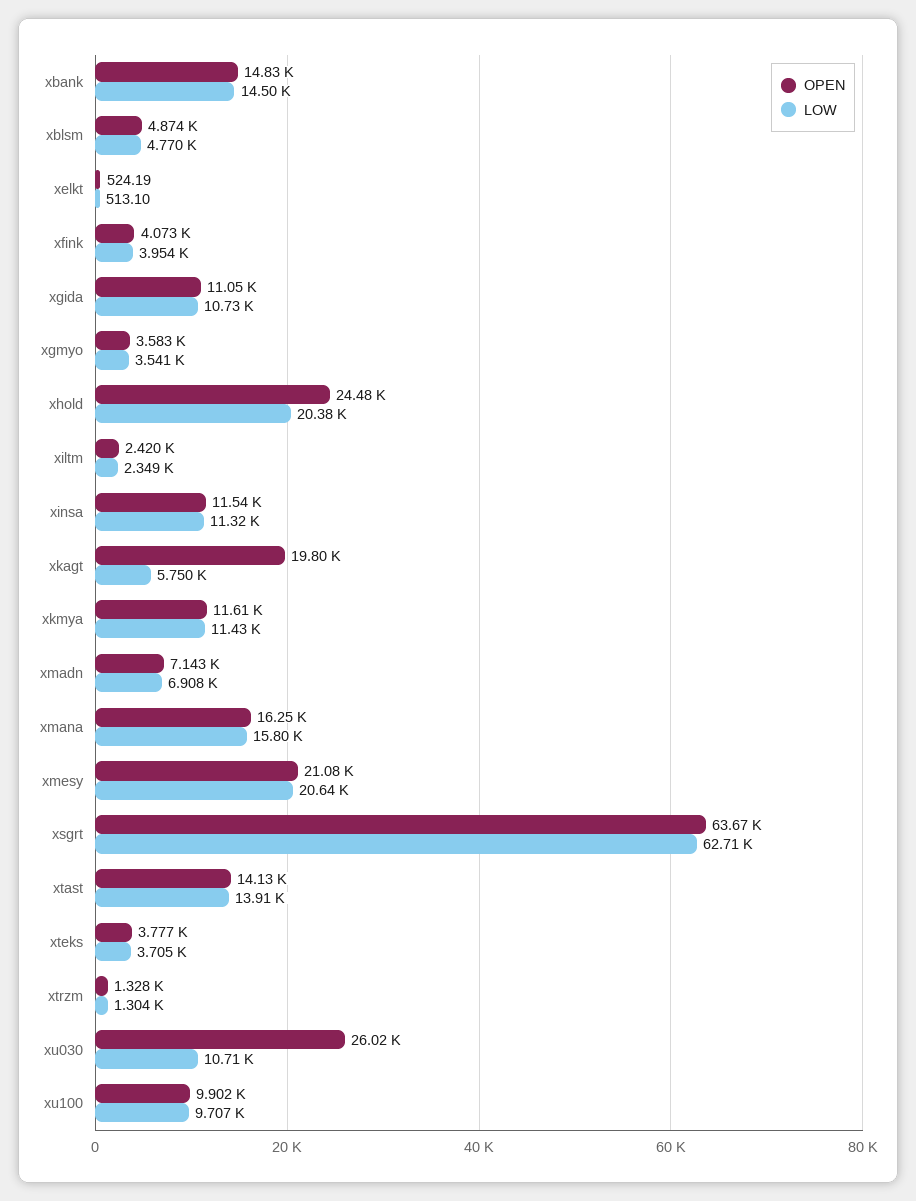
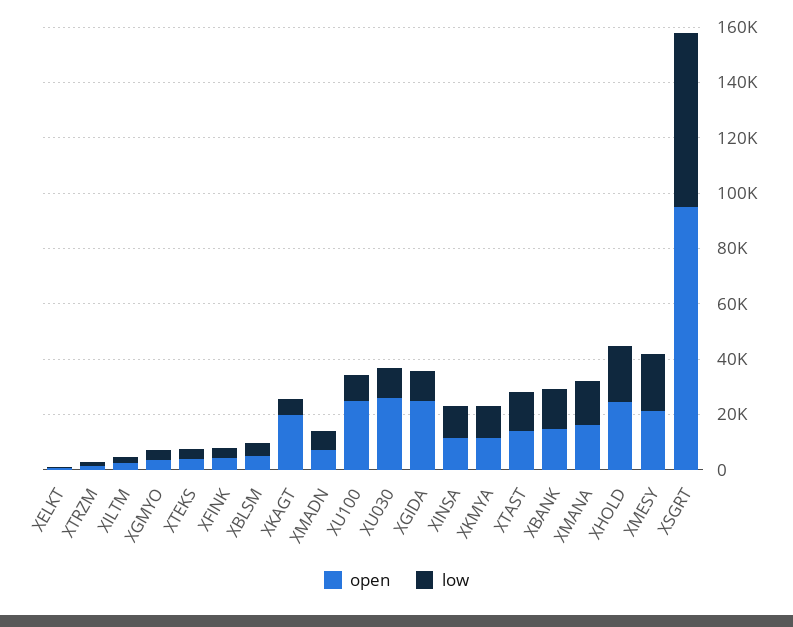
  {
    "OPEN": {
      "xbank": 14830,
      "xblsm": 4874,
      "xelkt": 524.19,
      "xfink": 4073,
-     "xgida": 11050,
+     "xgida": 25000,
      "xgmyo": 3583,
      "xhold": 24480,
      "xiltm": 2420,
      "xinsa": 11540,
      "xkagt": 19800,
      "xkmya": 11610,
      "xmadn": 7143,
      "xmana": 16250,
      "xmesy": 21080,
-     "xsgrt": 63670,
+     "xsgrt": 95000,
      "xtast": 14130,
      "xteks": 3777,
      "xtrzm": 1328,
      "xu030": 26020,
-     "xu100": 9902
+     "xu100": 25000
    },
    "LOW": {
      "xbank": 14500,
      "xblsm": 4770,
      "xelkt": 513.1,
      "xfink": 3954,
      "xgida": 10730,
      "xgmyo": 3541,
      "xhold": 20380,
      "xiltm": 2349,
      "xinsa": 11320,
      "xkagt": 5750,
      "xkmya": 11430,
      "xmadn": 6908,
      "xmana": 15800,
      "xmesy": 20640,
      "xsgrt": 62710,
      "xtast": 13910,
      "xteks": 3705,
      "xtrzm": 1304,
      "xu030": 10710,
      "xu100": 9707
    }
  }

